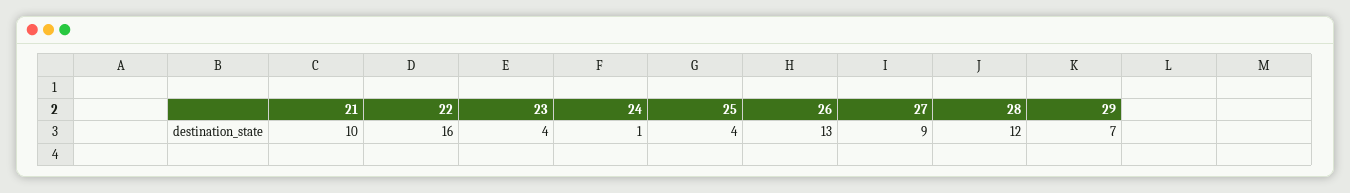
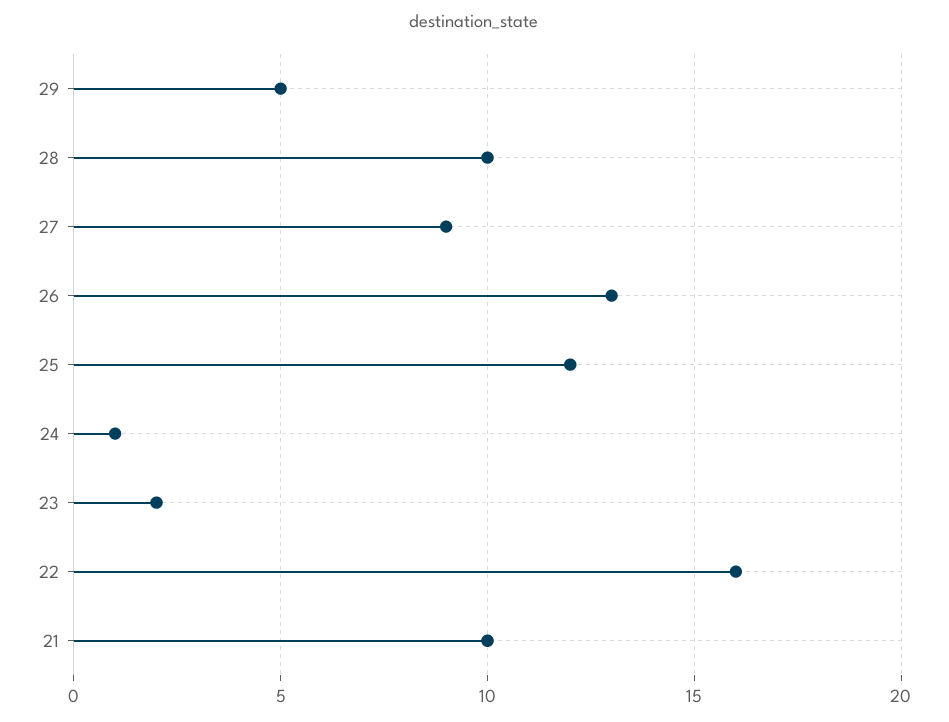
  {
    "21": 10,
    "22": 16,
-   "23": 4,
+   "23": 2,
    "24": 1,
-   "25": 4,
+   "25": 12,
    "26": 13,
    "27": 9,
-   "28": 12,
+   "28": 10,
-   "29": 7
+   "29": 5
  }

